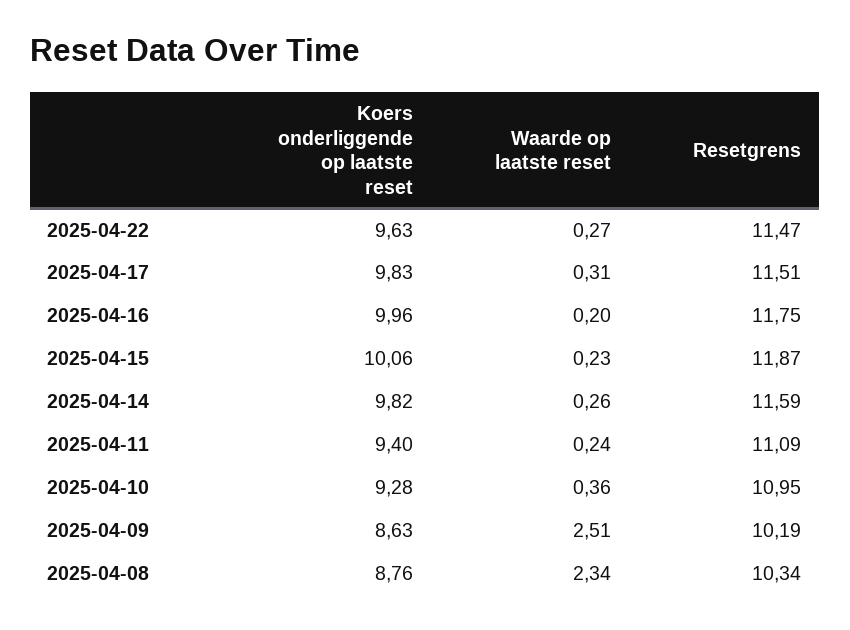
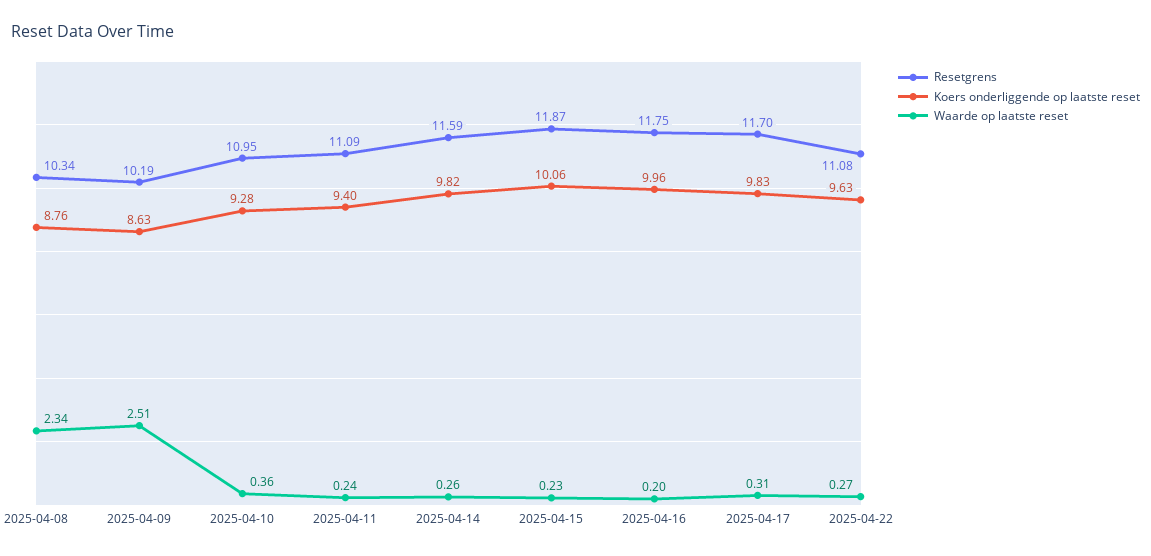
  {
    "Koers onderliggende op laatste reset": {
      "2025-04-22": 9.63,
      "2025-04-17": 9.83,
      "2025-04-16": 9.96,
      "2025-04-15": 10.06,
      "2025-04-14": 9.82,
      "2025-04-11": 9.4,
      "2025-04-10": 9.28,
      "2025-04-09": 8.63,
      "2025-04-08": 8.76
    },
    "Waarde op laatste reset": {
      "2025-04-22": 0.27,
      "2025-04-17": 0.31,
      "2025-04-16": 0.2,
      "2025-04-15": 0.23,
      "2025-04-14": 0.26,
      "2025-04-11": 0.24,
      "2025-04-10": 0.36,
      "2025-04-09": 2.51,
      "2025-04-08": 2.34
    },
    "Resetgrens": {
-     "2025-04-22": 11.47,
+     "2025-04-22": 11.08,
-     "2025-04-17": 11.51,
+     "2025-04-17": 11.7,
      "2025-04-16": 11.75,
      "2025-04-15": 11.87,
      "2025-04-14": 11.59,
      "2025-04-11": 11.09,
      "2025-04-10": 10.95,
      "2025-04-09": 10.19,
      "2025-04-08": 10.34
    }
  }

